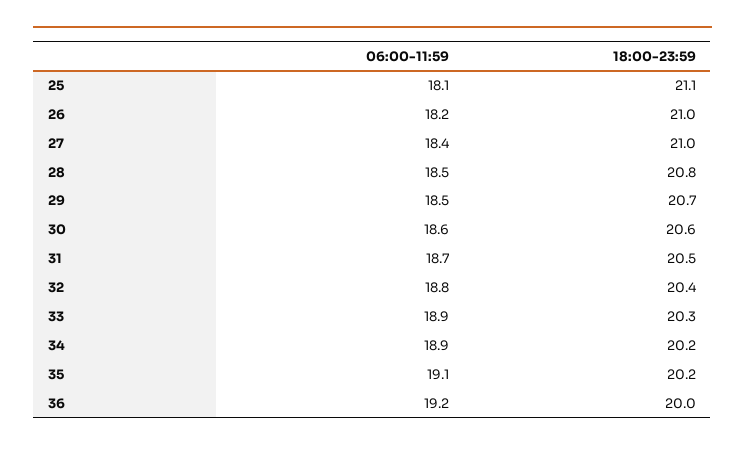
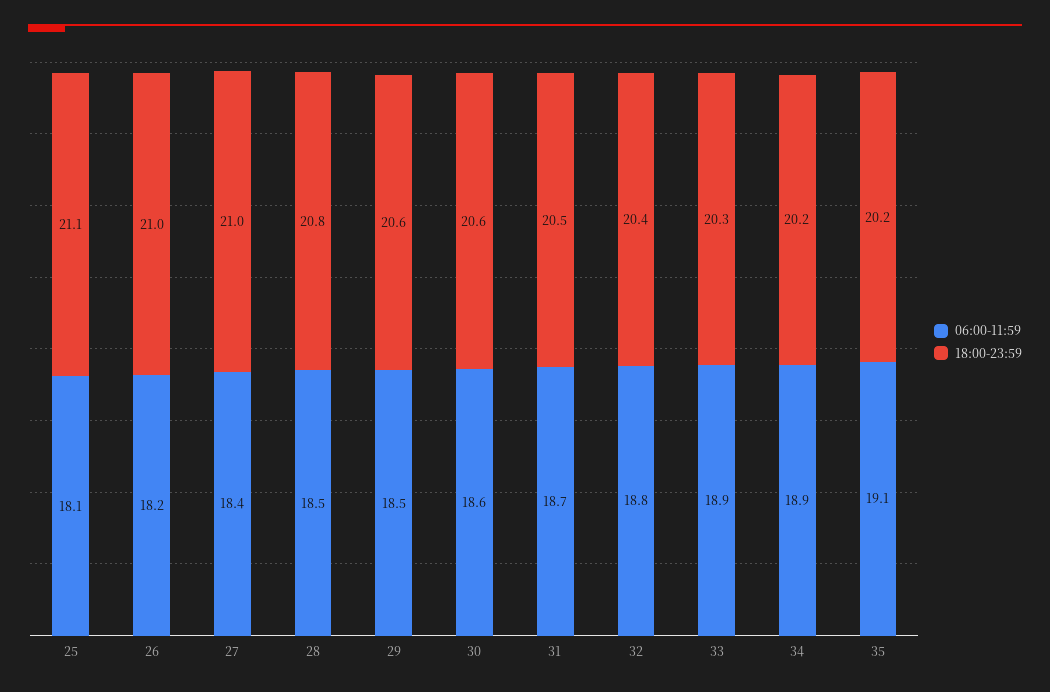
  {
    "06:00-11:59": {
      "25": 18.1,
      "26": 18.2,
      "27": 18.4,
      "28": 18.5,
      "29": 18.5,
      "30": 18.6,
      "31": 18.7,
      "32": 18.8,
      "33": 18.9,
      "34": 18.9,
-     "35": 19.1,
+     "35": 19.1
-     "36": 19.2
    },
    "18:00-23:59": {
      "25": 21.1,
      "26": 21,
      "27": 21,
      "28": 20.8,
-     "29": 20.7,
+     "29": 20.6,
      "30": 20.6,
      "31": 20.5,
      "32": 20.4,
      "33": 20.3,
      "34": 20.2,
-     "35": 20.2,
+     "35": 20.2
-     "36": 20
    }
  }

